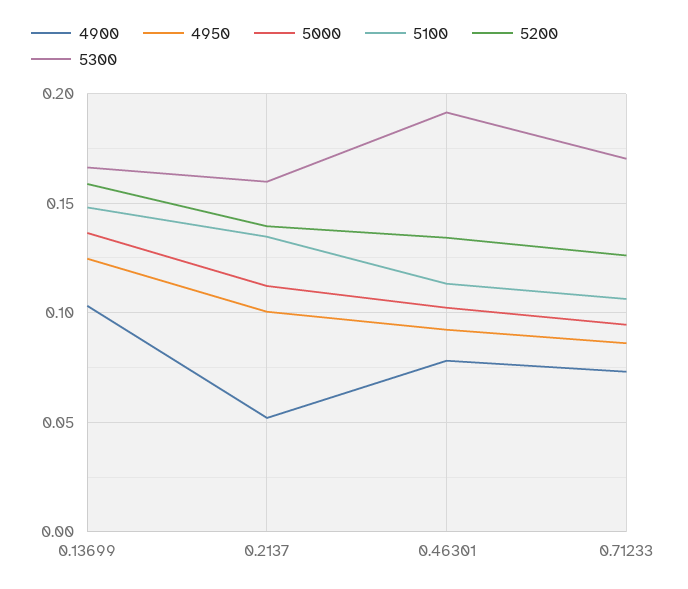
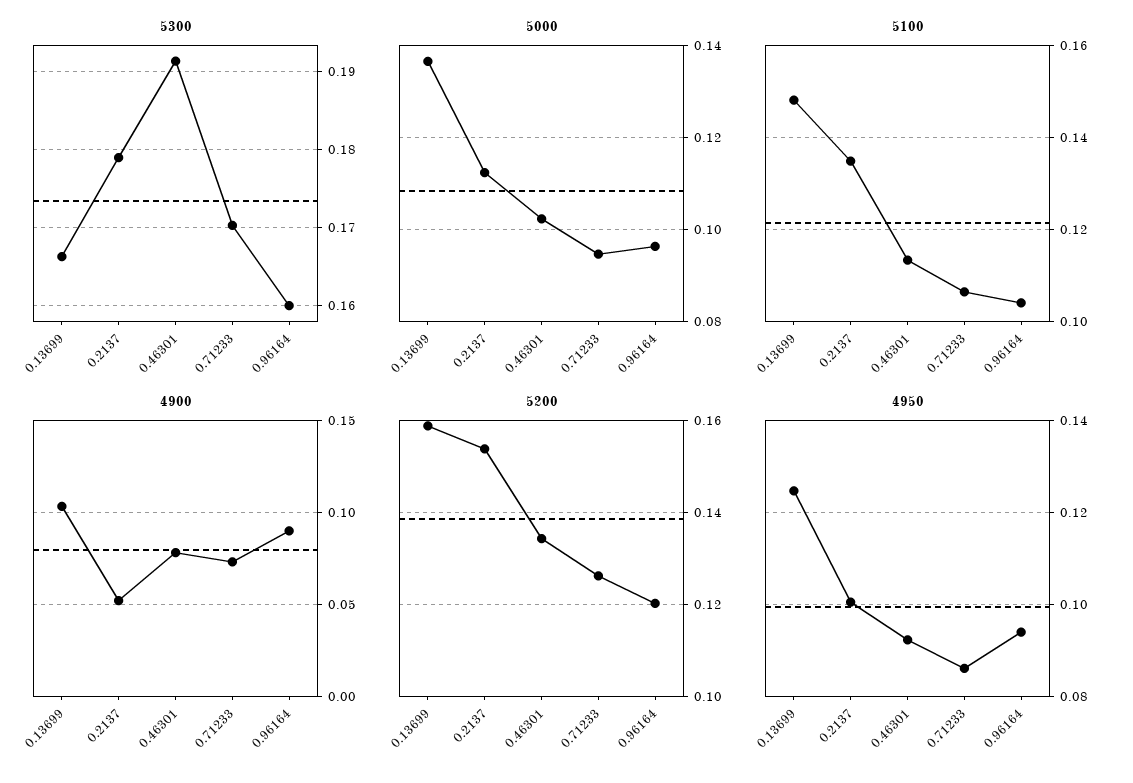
  {
    "4900": {
      "0.13699": 0.105,
      "0.2137": 0.05,
      "0.46301": 0.08,
-     "0.71233": 0.075
+     "0.71233": 0.075,
+     "0.96164": 0.09
    },
    "4950": {
      "0.13699": 0.124,
      "0.2137": 0.1,
      "0.46301": 0.092,
-     "0.71233": 0.086
+     "0.71233": 0.086,
+     "0.96164": 0.094
    },
    "5000": {
      "0.13699": 0.136,
      "0.2137": 0.112,
      "0.46301": 0.102,
-     "0.71233": 0.094
+     "0.71233": 0.094,
+     "0.96164": 0.096
    },
    "5100": {
      "0.13699": 0.148,
      "0.2137": 0.134,
      "0.46301": 0.114,
-     "0.71233": 0.106
+     "0.71233": 0.106,
+     "0.96164": 0.104
    },
    "5200": {
      "0.13699": 0.158,
-     "0.2137": 0.14,
+     "0.2137": 0.154,
      "0.46301": 0.134,
-     "0.71233": 0.126
+     "0.71233": 0.126,
+     "0.96164": 0.12
    },
    "5300": {
      "0.13699": 0.166,
-     "0.2137": 0.16,
+     "0.2137": 0.179,
      "0.46301": 0.191,
-     "0.71233": 0.17
+     "0.71233": 0.17,
+     "0.96164": 0.16
    }
  }

